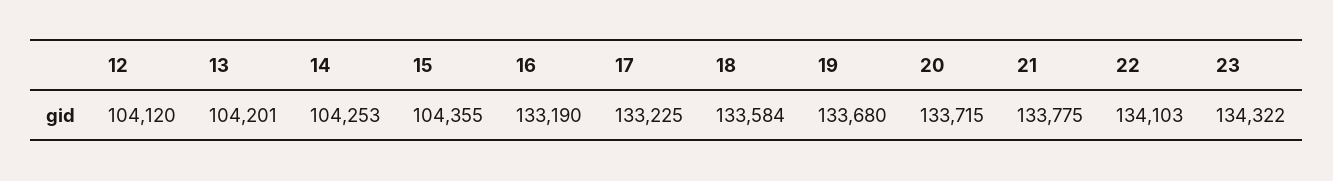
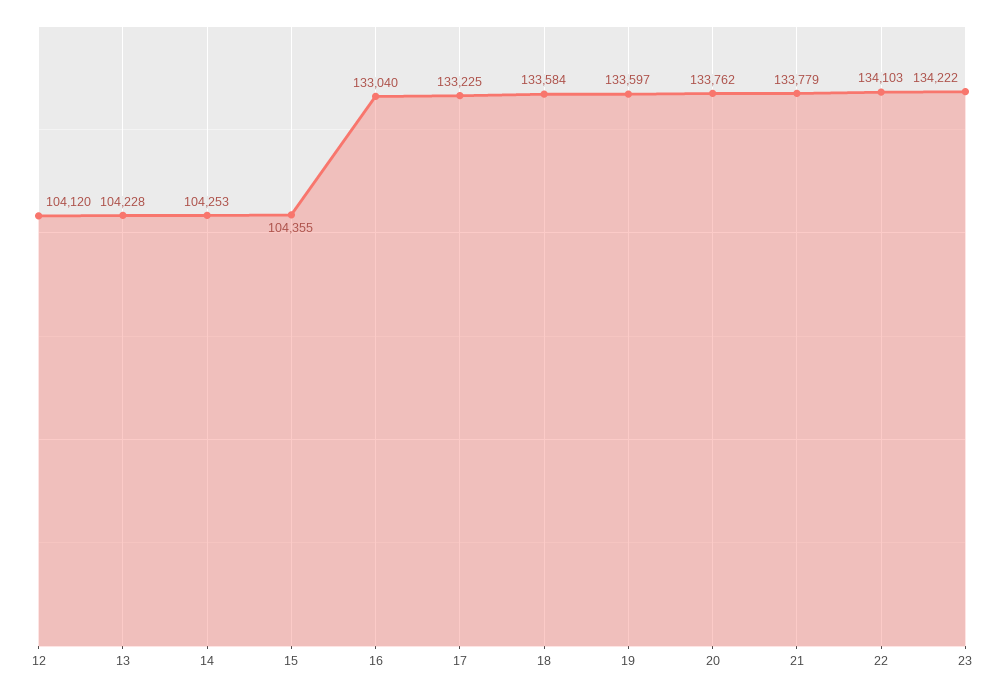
  {
    "12": 104120,
-   "13": 104201,
+   "13": 104228,
    "14": 104253,
    "15": 104355,
-   "16": 133190,
+   "16": 133040,
    "17": 133225,
    "18": 133584,
-   "19": 133680,
+   "19": 133597,
-   "20": 133715,
+   "20": 133762,
-   "21": 133775,
+   "21": 133779,
    "22": 134103,
-   "23": 134322
+   "23": 134222
  }

